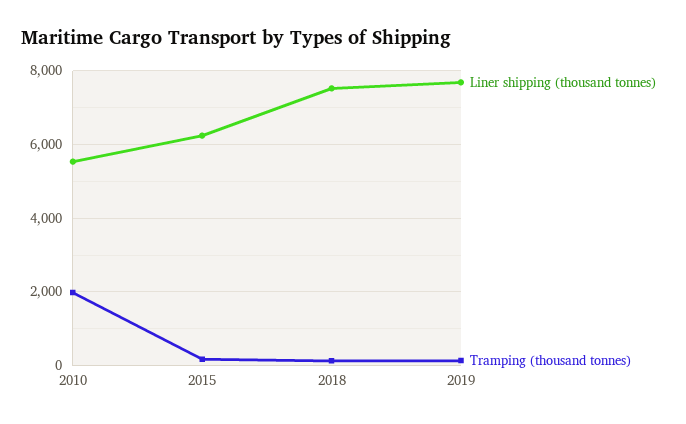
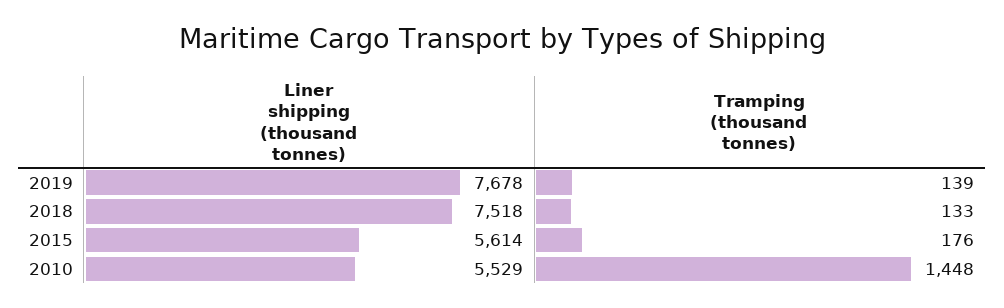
  {
    "Liner shipping (thousand tonnes)": {
      "2010": 5529,
-     "2015": 6200,
+     "2015": 5614,
      "2018": 7518,
      "2019": 7678
    },
    "Tramping (thousand tonnes)": {
-     "2010": 2000,
+     "2010": 1448,
      "2015": 176,
      "2018": 133,
      "2019": 139
    }
  }

